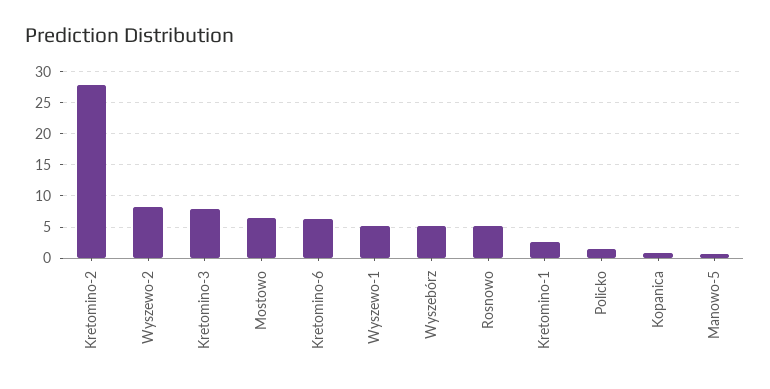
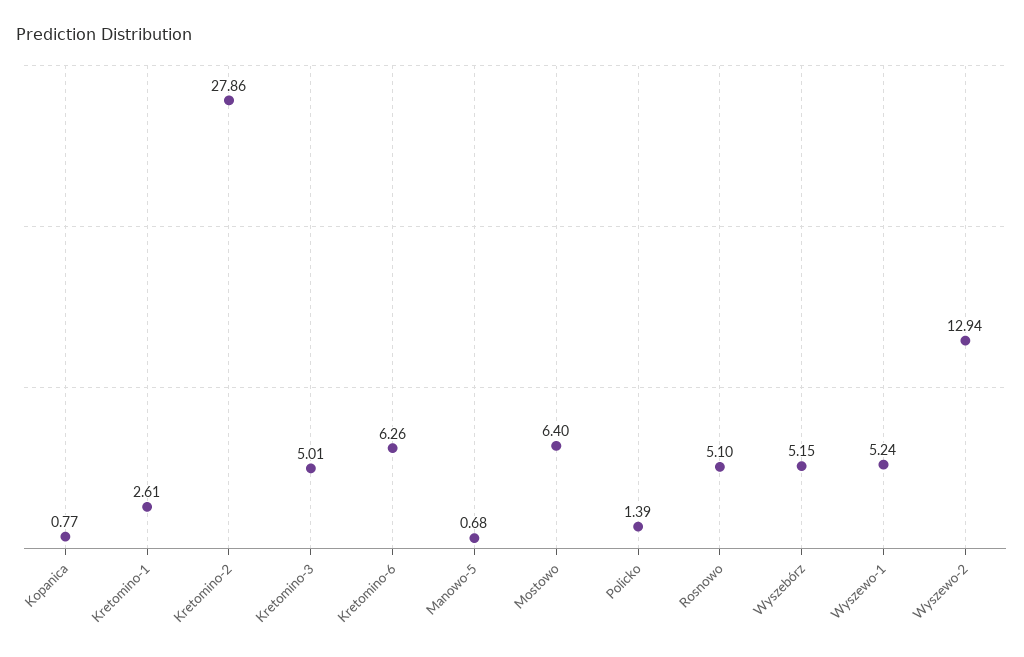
  {
    "Kretomino-2": 27.86,
-   "Wyszewo-2": 8,
+   "Wyszewo-2": 12.94,
-   "Kretomino-3": 8,
+   "Kretomino-3": 5.01,
    "Mostowo": 6.4,
    "Kretomino-6": 6.26,
    "Wyszewo-1": 5.24,
    "Wyszebórz": 5.15,
    "Rosnowo": 5.1,
    "Kretomino-1": 2.61,
    "Policko": 1.39,
    "Kopanica": 0.77,
    "Manowo-5": 0.68
  }

